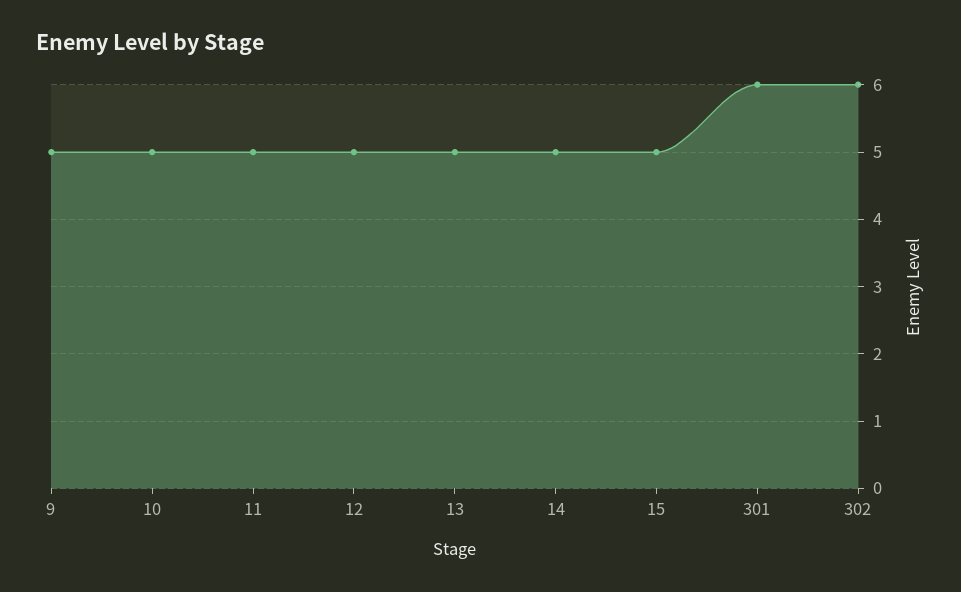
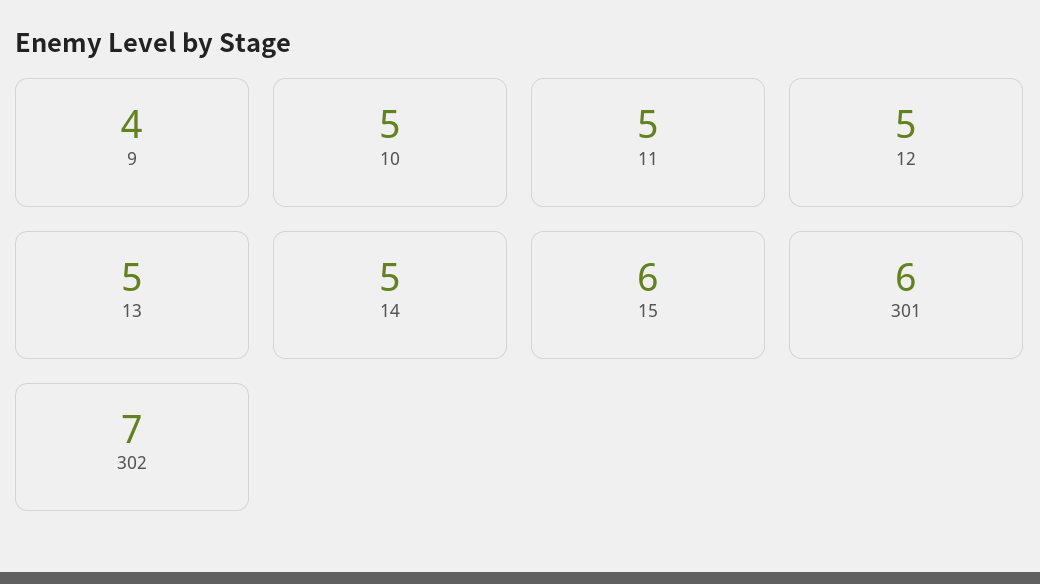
  {
-   "9": 5,
+   "9": 4,
    "10": 5,
    "11": 5,
    "12": 5,
    "13": 5,
    "14": 5,
-   "15": 5,
+   "15": 6,
    "301": 6,
-   "302": 6
+   "302": 7
  }

